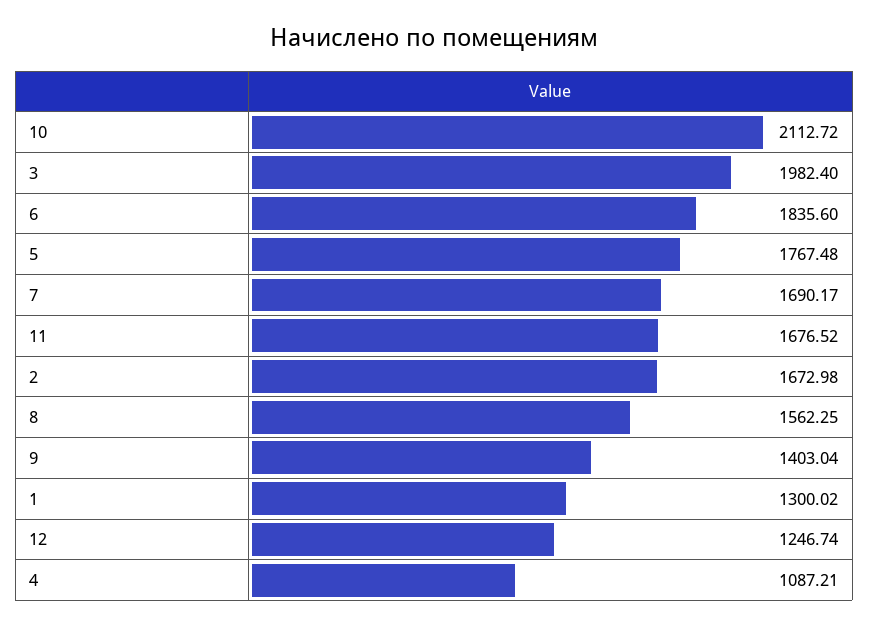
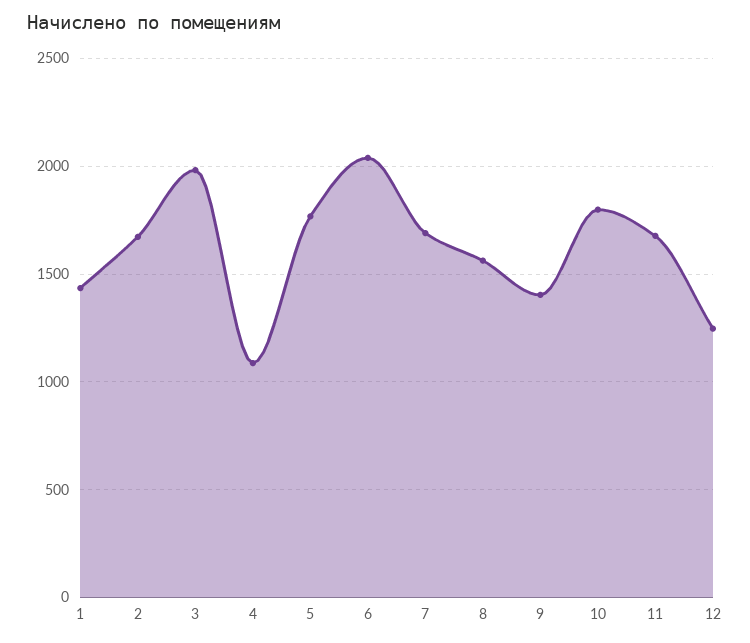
  {
-   "10": 2112.72,
+   "10": 1800,
    "3": 1982.4,
-   "6": 1835.6,
+   "6": 2050,
    "5": 1767.48,
    "7": 1690.17,
    "11": 1676.52,
    "2": 1672.98,
    "8": 1562.25,
    "9": 1403.04,
-   "1": 1300.02,
+   "1": 1450,
    "12": 1246.74,
    "4": 1087.21
  }

